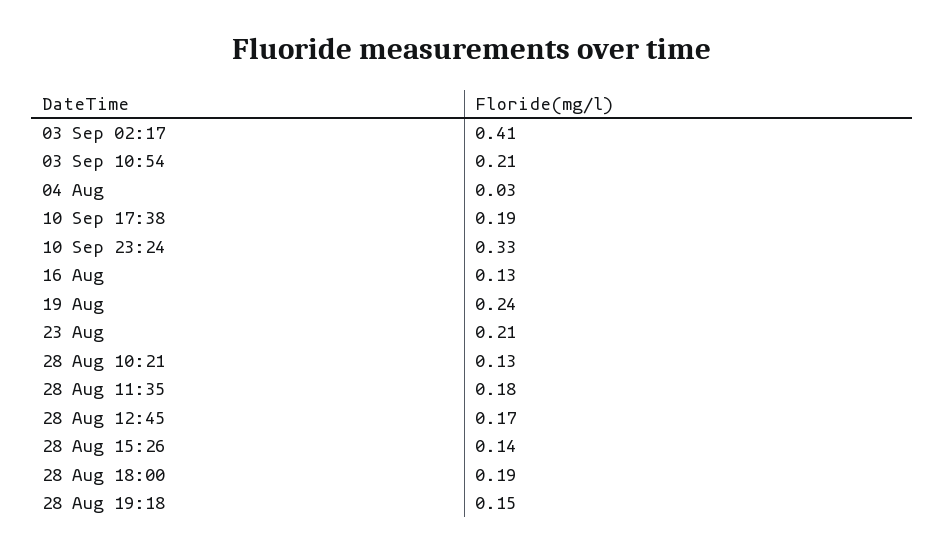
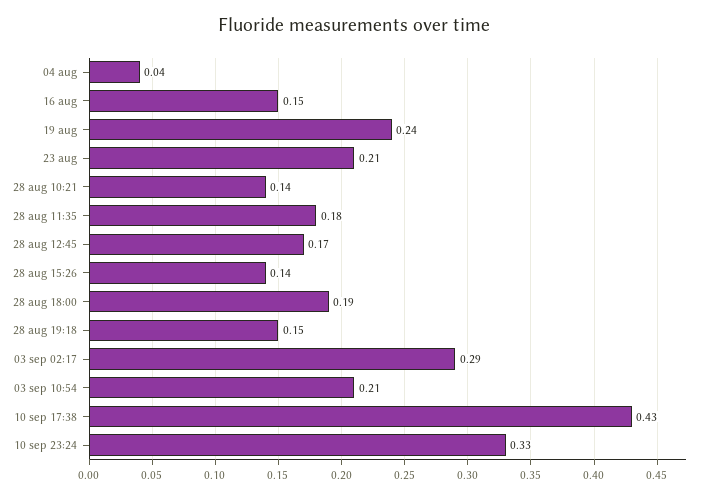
  {
-   "03 Sep 02:17": 0.41,
+   "03 Sep 02:17": 0.29,
    "03 Sep 10:54": 0.21,
-   "04 Aug": 0.03,
+   "04 Aug": 0.04,
-   "10 Sep 17:38": 0.19,
+   "10 Sep 17:38": 0.43,
    "10 Sep 23:24": 0.33,
-   "16 Aug": 0.13,
+   "16 Aug": 0.15,
    "19 Aug": 0.24,
    "23 Aug": 0.21,
-   "28 Aug 10:21": 0.13,
+   "28 Aug 10:21": 0.14,
    "28 Aug 11:35": 0.18,
    "28 Aug 12:45": 0.17,
    "28 Aug 15:26": 0.14,
    "28 Aug 18:00": 0.19,
    "28 Aug 19:18": 0.15
  }

